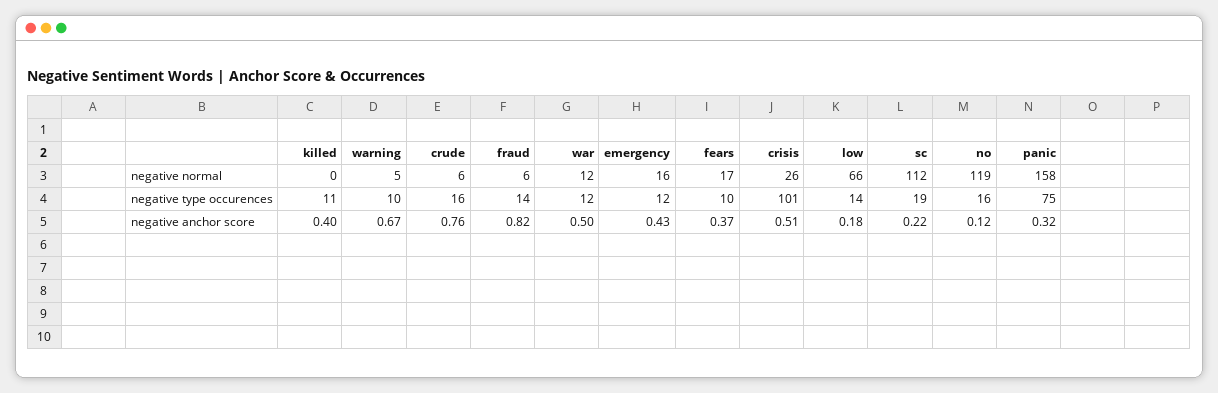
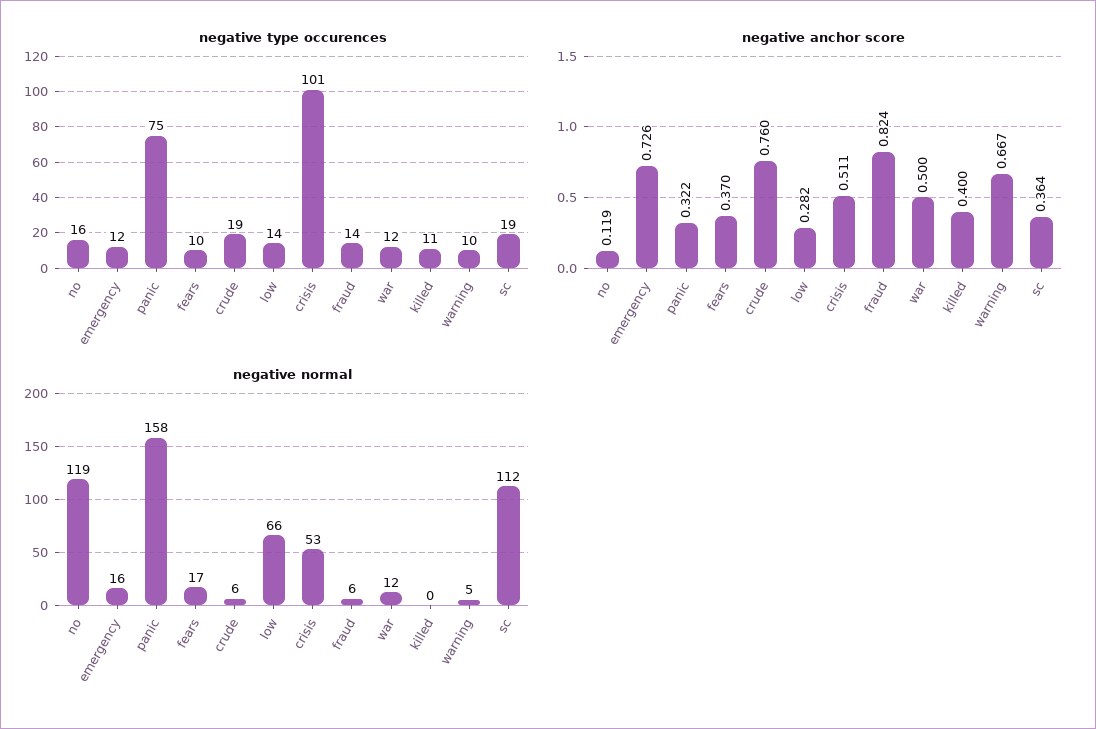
  {
    "negative normal": {
      "killed": 0,
      "warning": 5,
      "crude": 6,
      "fraud": 6,
      "war": 12,
      "emergency": 16,
      "fears": 17,
-     "crisis": 26,
+     "crisis": 53,
      "low": 66,
      "sc": 112,
      "no": 119,
      "panic": 158
    },
    "negative type occurences": {
      "killed": 11,
      "warning": 10,
-     "crude": 16,
+     "crude": 19,
      "fraud": 14,
      "war": 12,
      "emergency": 12,
      "fears": 10,
      "crisis": 101,
      "low": 14,
      "sc": 19,
      "no": 16,
      "panic": 75
    },
    "negative anchor score": {
      "killed": 0.4,
      "warning": 0.667,
      "crude": 0.76,
      "fraud": 0.824,
      "war": 0.5,
-     "emergency": 0.43,
+     "emergency": 0.726,
      "fears": 0.37,
      "crisis": 0.511,
-     "low": 0.18,
+     "low": 0.282,
-     "sc": 0.22,
+     "sc": 0.364,
      "no": 0.119,
      "panic": 0.322
    }
  }

